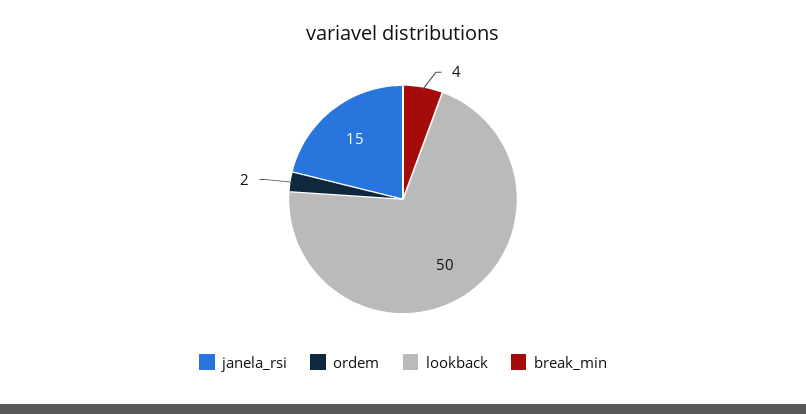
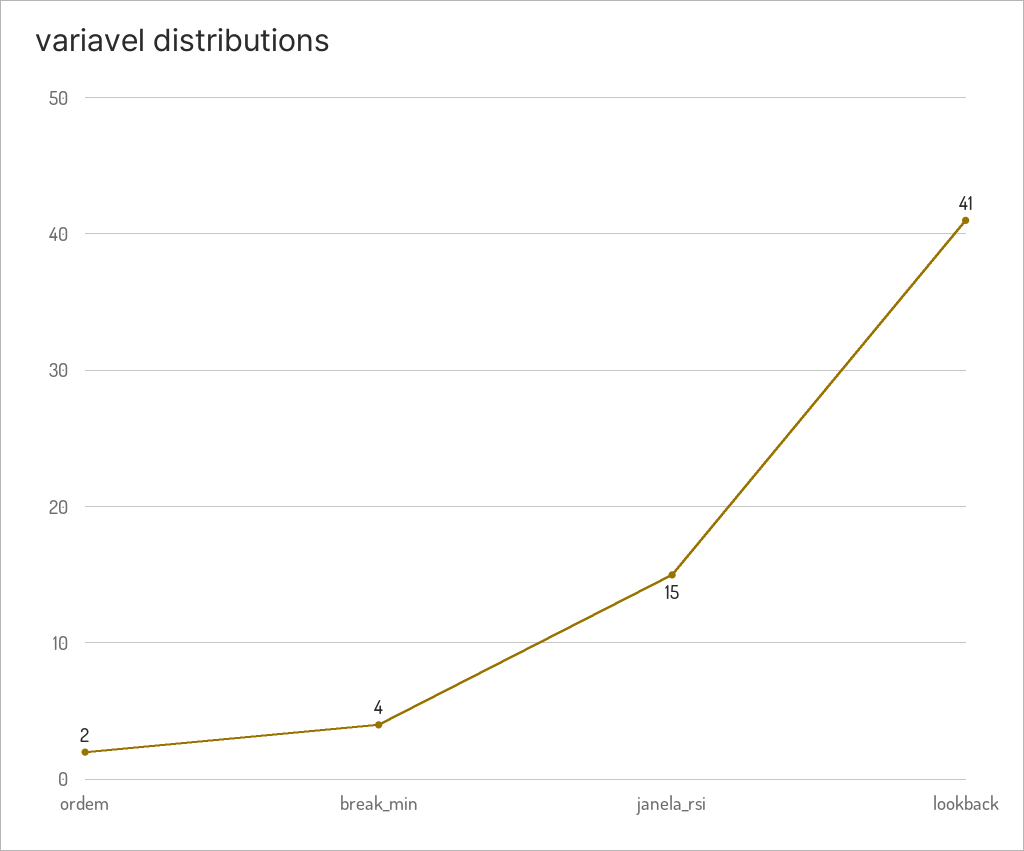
  {
    "janela_rsi": 15,
    "ordem": 2,
-   "lookback": 50,
+   "lookback": 41,
    "break_min": 4
  }

